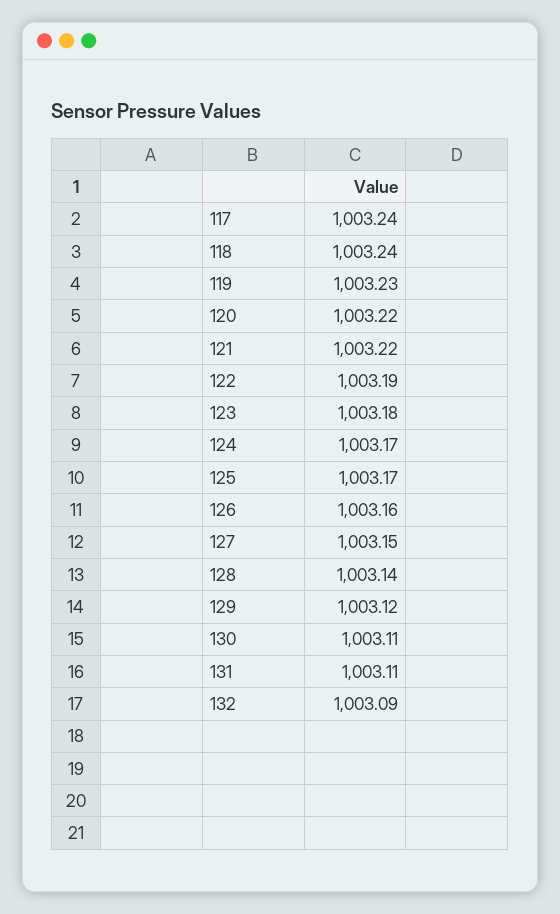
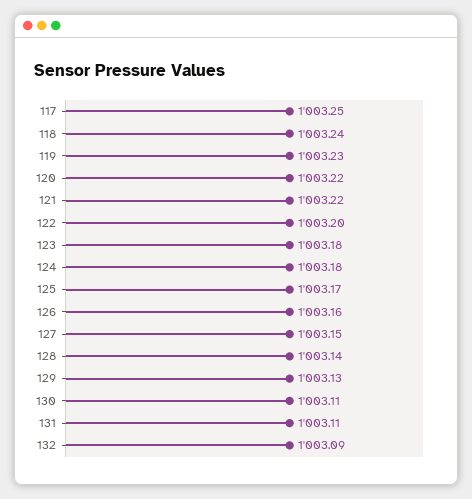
  {
-   "117": 1003.24,
+   "117": 1003.25,
    "118": 1003.24,
    "119": 1003.23,
    "120": 1003.22,
    "121": 1003.22,
-   "122": 1003.19,
+   "122": 1003.2,
    "123": 1003.18,
-   "124": 1003.17,
+   "124": 1003.18,
    "125": 1003.17,
    "126": 1003.16,
    "127": 1003.15,
    "128": 1003.14,
-   "129": 1003.12,
+   "129": 1003.13,
    "130": 1003.11,
    "131": 1003.11,
    "132": 1003.09
  }

